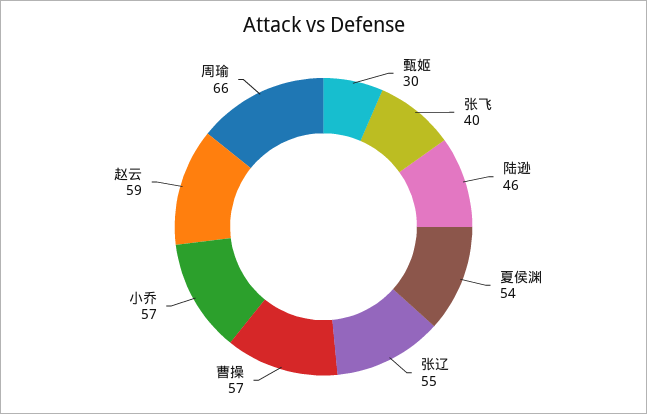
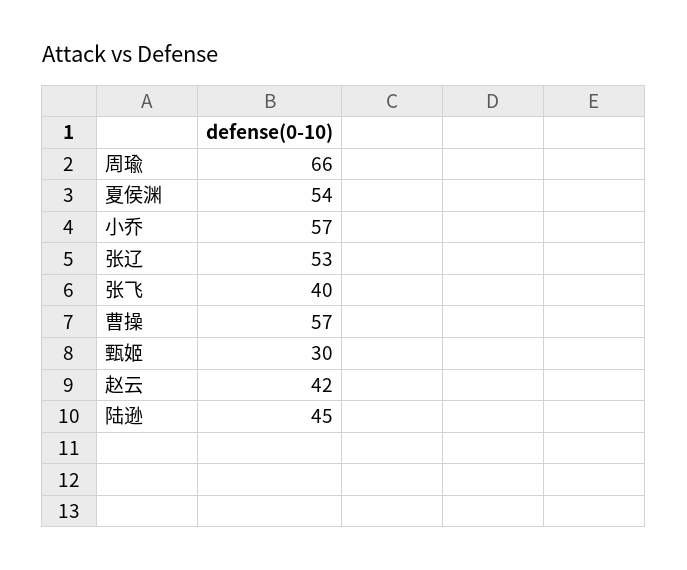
  {
    "甄姬": 30,
    "张飞": 40,
-   "陆逊": 46,
+   "陆逊": 45,
    "夏侯渊": 54,
-   "张辽": 55,
+   "张辽": 53,
    "曹操": 57,
    "小乔": 57,
-   "赵云": 59,
+   "赵云": 42,
    "周瑜": 66
  }

